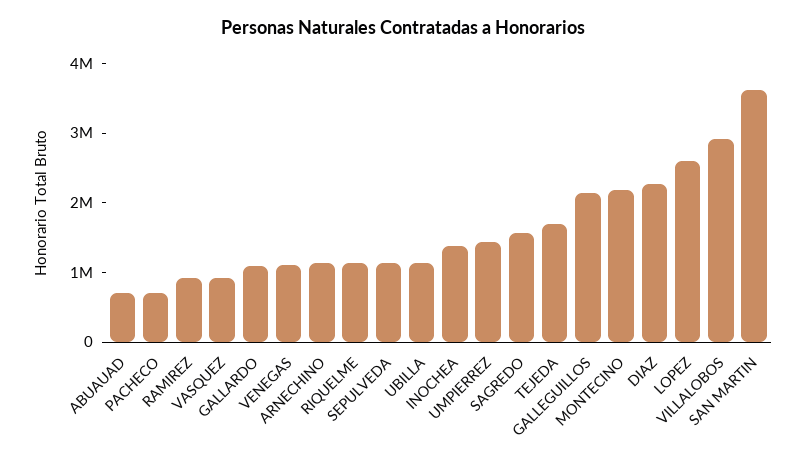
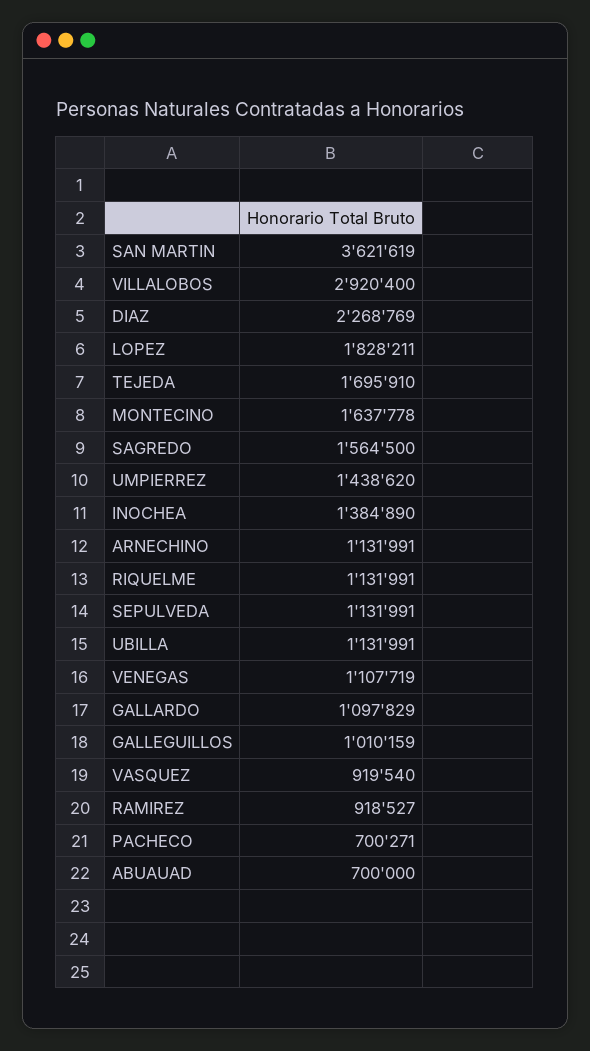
  {
    "ABUAUAD": 700000,
    "PACHECO": 700271,
    "RAMIREZ": 918527,
    "VASQUEZ": 919540,
    "GALLARDO": 1097829,
    "VENEGAS": 1107719,
    "ARNECHINO": 1131991,
    "RIQUELME": 1131991,
    "SEPULVEDA": 1131991,
    "UBILLA": 1131991,
    "INOCHEA": 1384890,
    "UMPIERREZ": 1438620,
    "SAGREDO": 1564500,
    "TEJEDA": 1695910,
-   "GALLEGUILLOS": 2200000,
+   "GALLEGUILLOS": 1010159,
-   "MONTECINO": 2200000,
+   "MONTECINO": 1637778,
    "DIAZ": 2268769,
-   "LOPEZ": 2600000,
+   "LOPEZ": 1828211,
    "VILLALOBOS": 2920400,
    "SAN MARTIN": 3621619
  }

